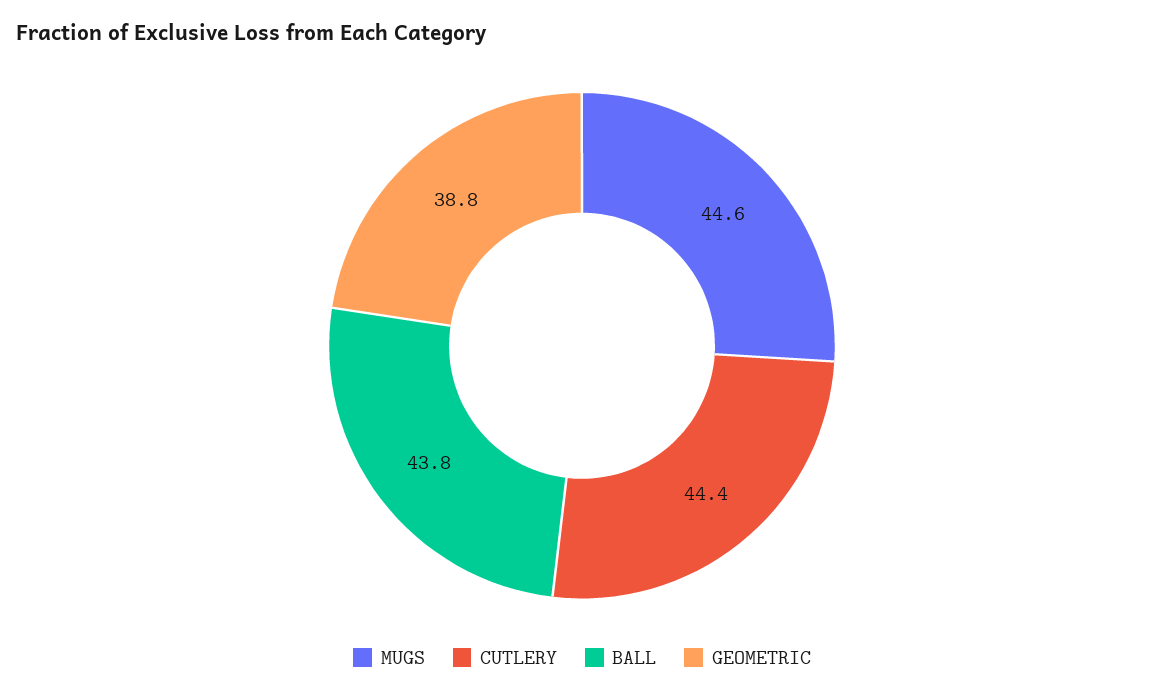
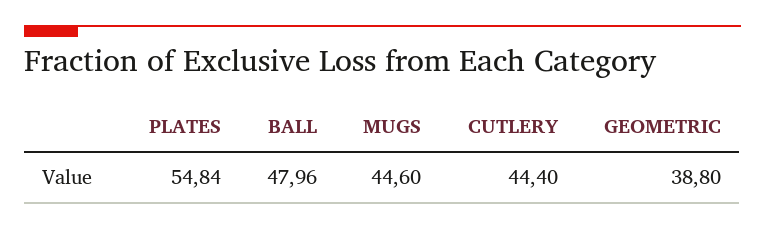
  {
    "MUGS": 44.6,
    "CUTLERY": 44.4,
-   "BALL": 43.8,
+   "BALL": 47.96,
-   "GEOMETRIC": 38.8
+   "GEOMETRIC": 38.8,
+   "PLATES": 54.84
  }

